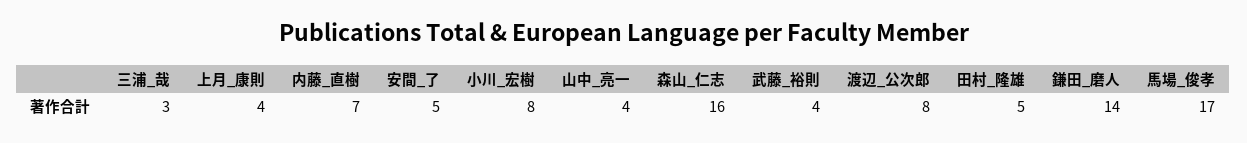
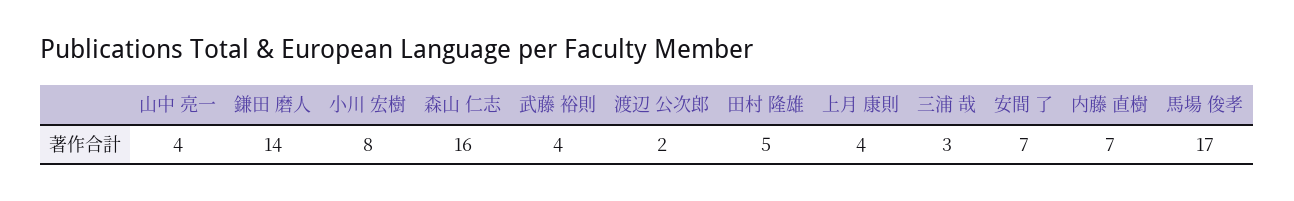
  {
    "三浦_哉": 3,
    "上月_康則": 4,
    "内藤_直樹": 7,
-   "安間_了": 5,
+   "安間_了": 7,
    "小川_宏樹": 8,
    "山中_亮一": 4,
    "森山_仁志": 16,
    "武藤_裕則": 4,
-   "渡辺_公次郎": 8,
+   "渡辺_公次郎": 2,
    "田村_隆雄": 5,
    "鎌田_磨人": 14,
    "馬場_俊孝": 17
  }

